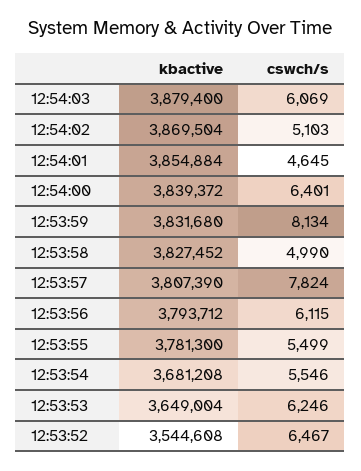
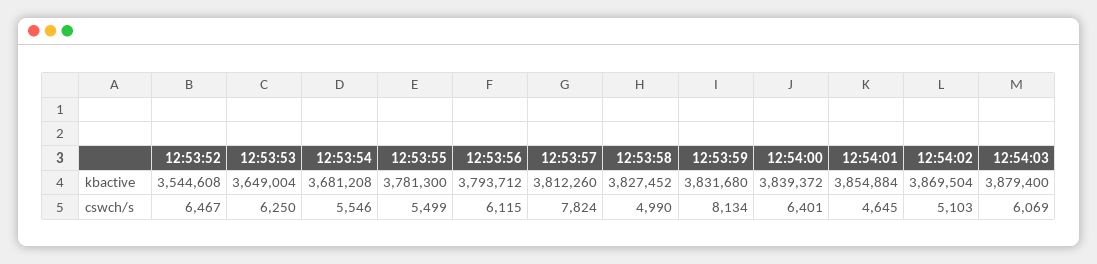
  {
    "kbactive": {
      "12:54:03": 3879400,
      "12:54:02": 3869504,
      "12:54:01": 3854884,
      "12:54:00": 3839372,
      "12:53:59": 3831680,
      "12:53:58": 3827452,
-     "12:53:57": 3807390,
+     "12:53:57": 3812260,
      "12:53:56": 3793712,
      "12:53:55": 3781300,
      "12:53:54": 3681208,
      "12:53:53": 3649004,
      "12:53:52": 3544608
    },
    "cswch/s": {
      "12:54:03": 6069,
      "12:54:02": 5103,
      "12:54:01": 4645,
      "12:54:00": 6401,
      "12:53:59": 8134,
      "12:53:58": 4990,
      "12:53:57": 7824,
      "12:53:56": 6115,
      "12:53:55": 5499,
      "12:53:54": 5546,
-     "12:53:53": 6246,
+     "12:53:53": 6250,
      "12:53:52": 6467
    }
  }

